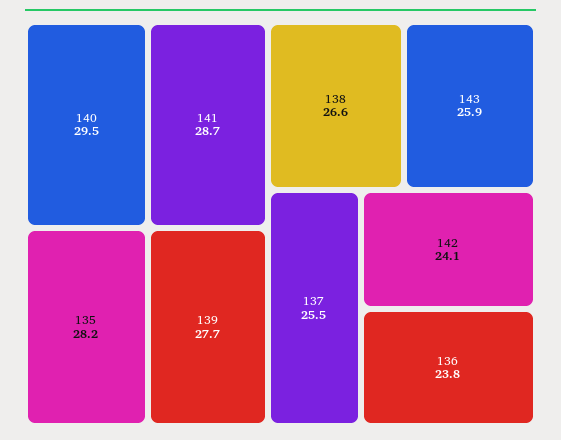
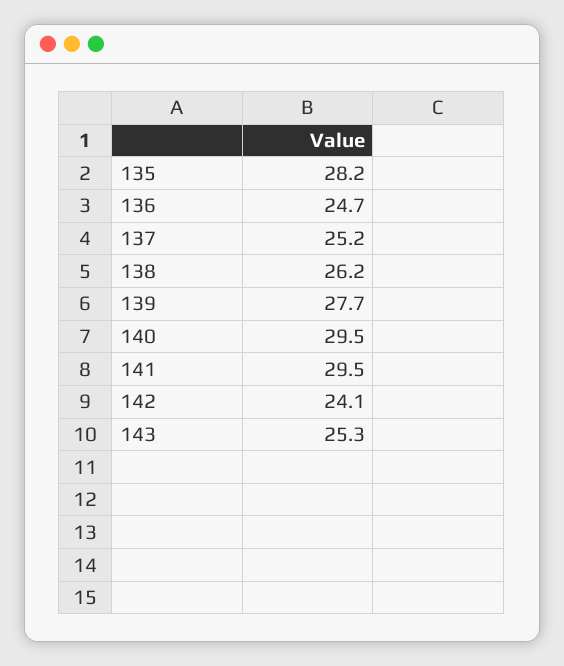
  {
    "140": 29.5,
-   "141": 28.7,
+   "141": 29.5,
    "135": 28.2,
    "139": 27.7,
-   "138": 26.6,
+   "138": 26.2,
-   "143": 25.9,
+   "143": 25.3,
-   "137": 25.5,
+   "137": 25.2,
    "142": 24.1,
-   "136": 23.8
+   "136": 24.7
  }

